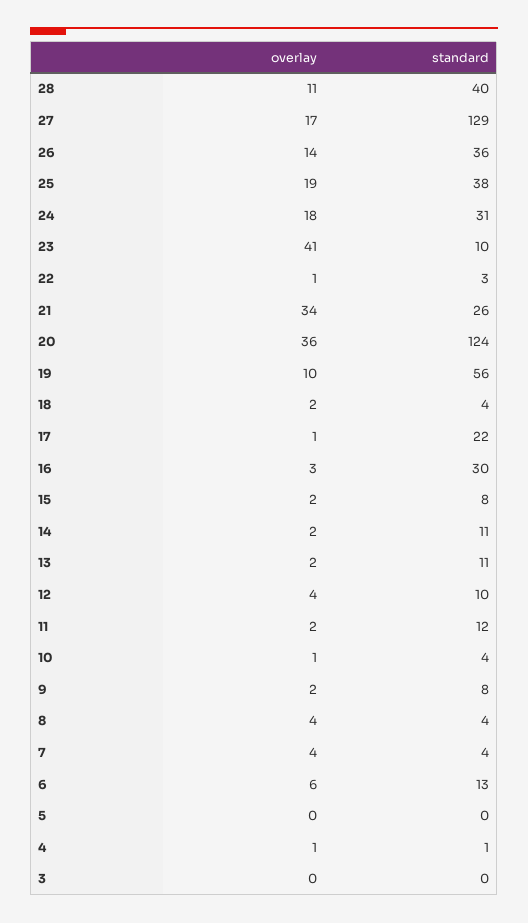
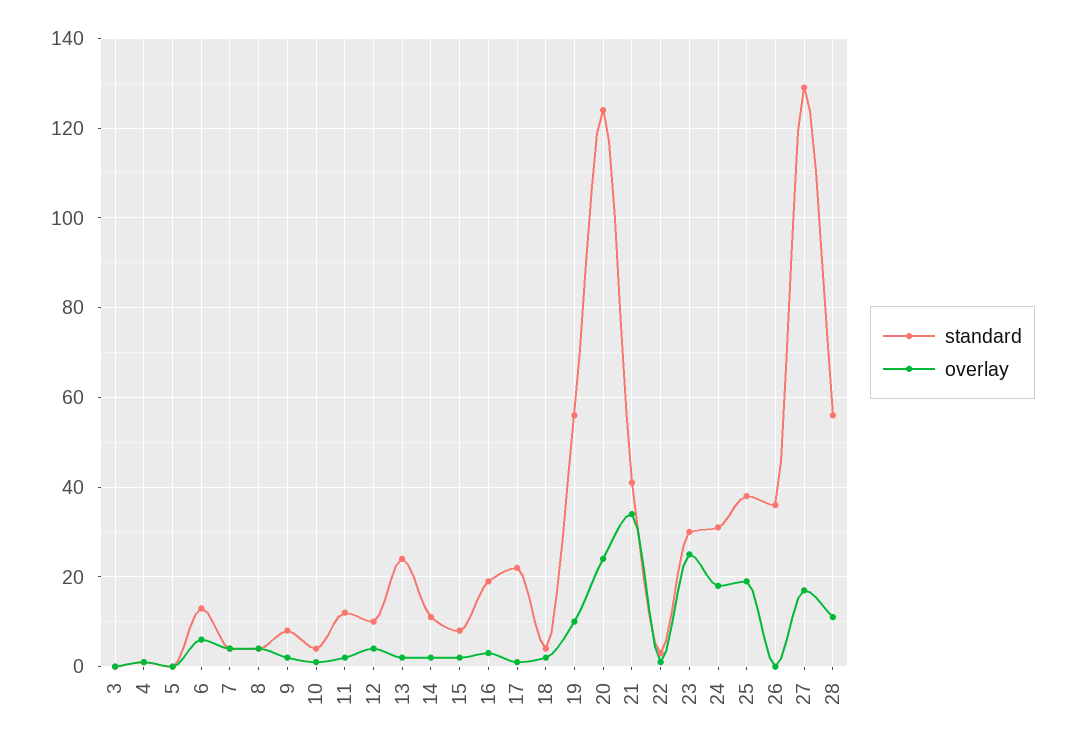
  {
    "overlay": {
      "28": 11,
      "27": 17,
-     "26": 14,
+     "26": 0,
      "25": 19,
      "24": 18,
-     "23": 41,
+     "23": 25,
      "22": 1,
      "21": 34,
-     "20": 36,
+     "20": 25,
      "19": 10,
      "18": 2,
      "17": 1,
      "16": 3,
      "15": 2,
      "14": 2,
      "13": 2,
      "12": 4,
      "11": 2,
      "10": 1,
      "9": 2,
      "8": 4,
      "7": 4,
      "6": 6,
      "5": 0,
      "4": 1,
      "3": 0
    },
    "standard": {
-     "28": 40,
+     "28": 55,
      "27": 129,
      "26": 36,
      "25": 38,
      "24": 31,
-     "23": 10,
+     "23": 30,
      "22": 3,
-     "21": 26,
+     "21": 40,
      "20": 124,
      "19": 56,
      "18": 4,
      "17": 22,
-     "16": 30,
+     "16": 20,
      "15": 8,
      "14": 11,
-     "13": 11,
+     "13": 25,
      "12": 10,
      "11": 12,
      "10": 4,
      "9": 8,
      "8": 4,
      "7": 4,
      "6": 13,
      "5": 0,
      "4": 1,
      "3": 0
    }
  }

